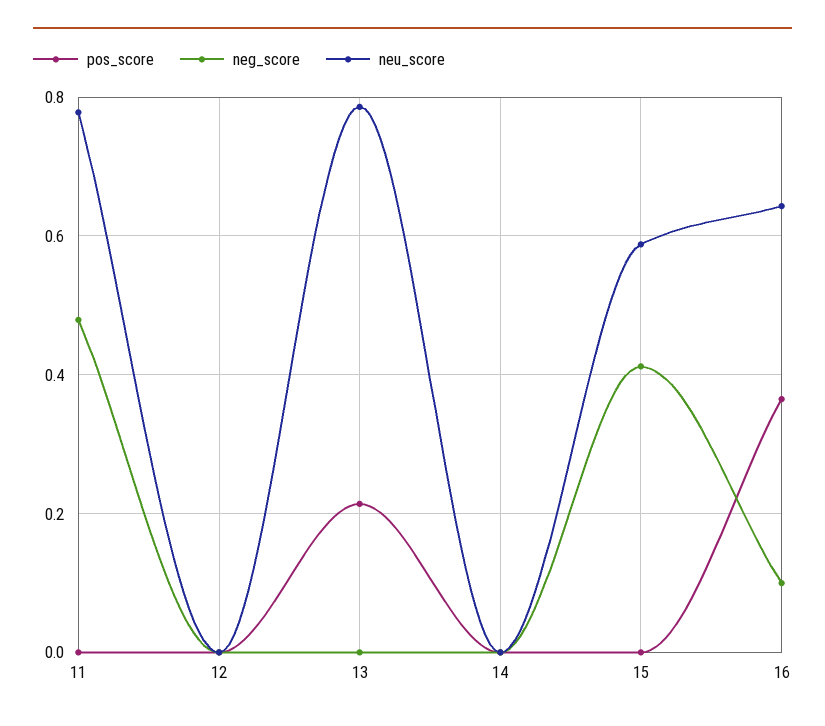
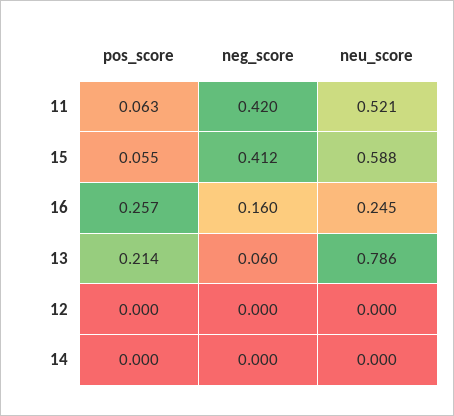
  {
    "pos_score": {
-     "11": 0,
+     "11": 0.063,
      "12": 0,
      "13": 0.214,
      "14": 0,
-     "15": 0,
+     "15": 0.055,
-     "16": 0.36
+     "16": 0.257
    },
    "neg_score": {
-     "11": 0.48,
+     "11": 0.42,
      "12": 0,
-     "13": 0,
+     "13": 0.06,
      "14": 0,
      "15": 0.412,
-     "16": 0.1
+     "16": 0.16
    },
    "neu_score": {
-     "11": 0.78,
+     "11": 0.521,
      "12": 0,
      "13": 0.786,
      "14": 0,
      "15": 0.588,
-     "16": 0.64
+     "16": 0.245
    }
  }

